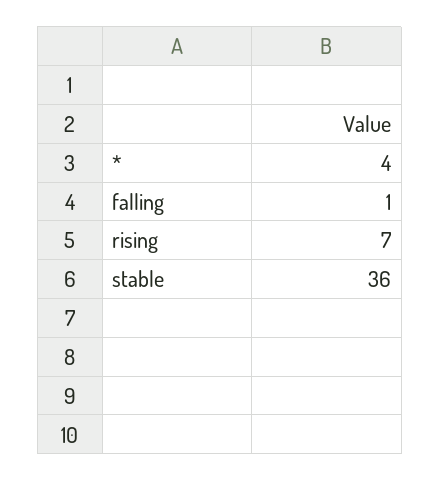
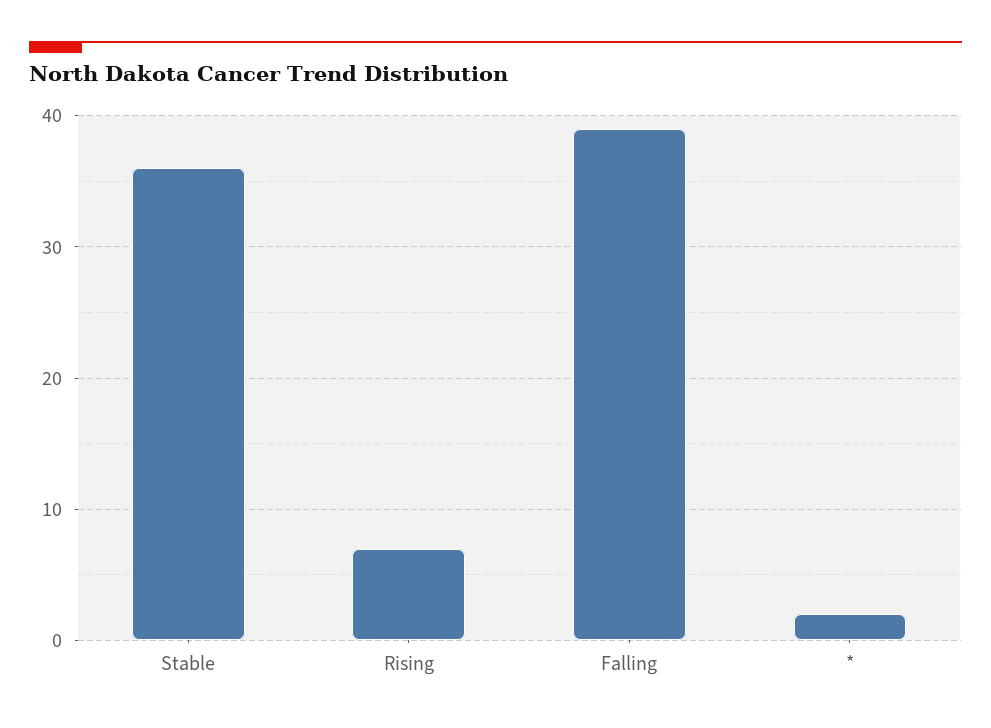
  {
-   "*": 4,
+   "*": 2,
-   "falling": 1,
+   "falling": 39,
    "rising": 7,
    "stable": 36
  }

